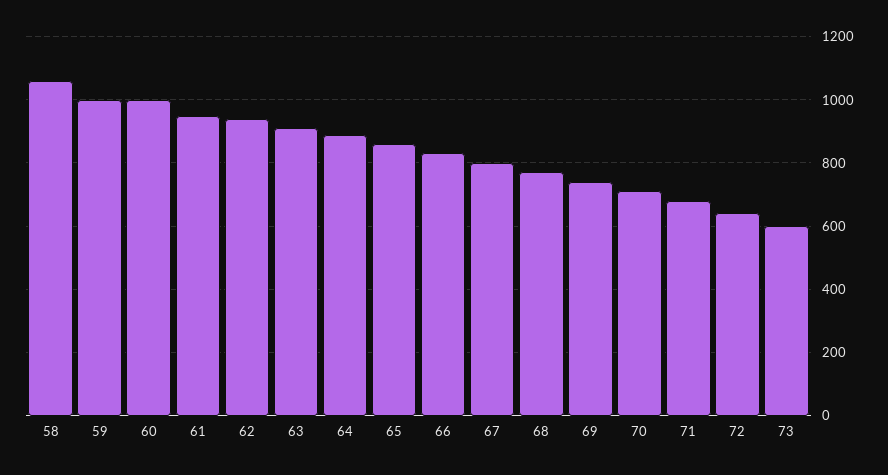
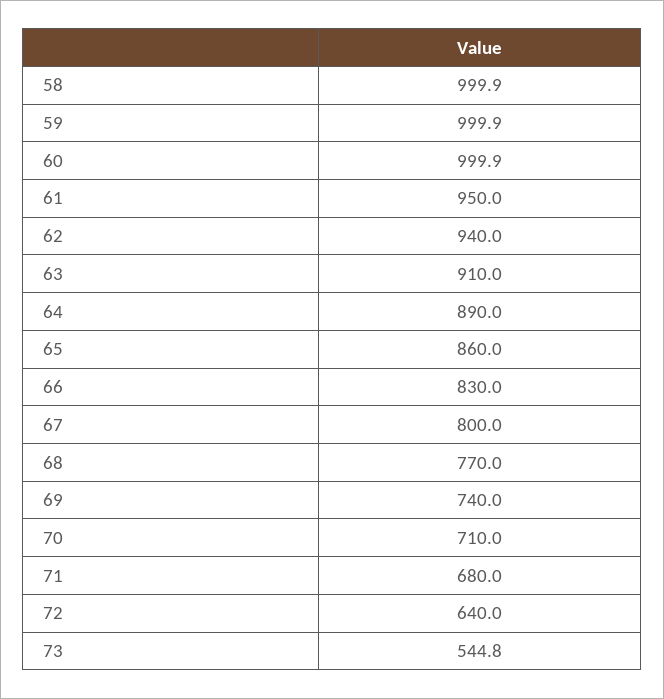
  {
-   "58": 1060,
+   "58": 999.9,
    "59": 999.9,
    "60": 999.9,
    "61": 950,
    "62": 940,
    "63": 910,
    "64": 890,
    "65": 860,
    "66": 830,
    "67": 800,
    "68": 770,
    "69": 740,
    "70": 710,
    "71": 680,
    "72": 640,
-   "73": 600
+   "73": 544.8
  }

